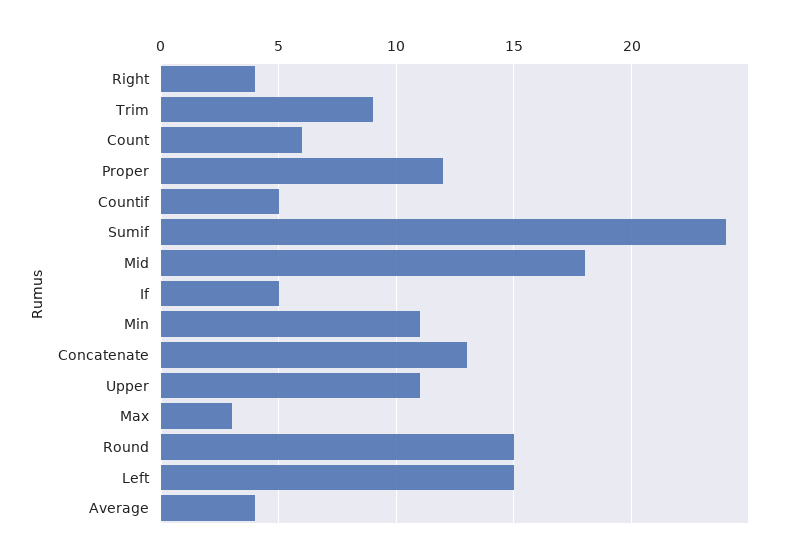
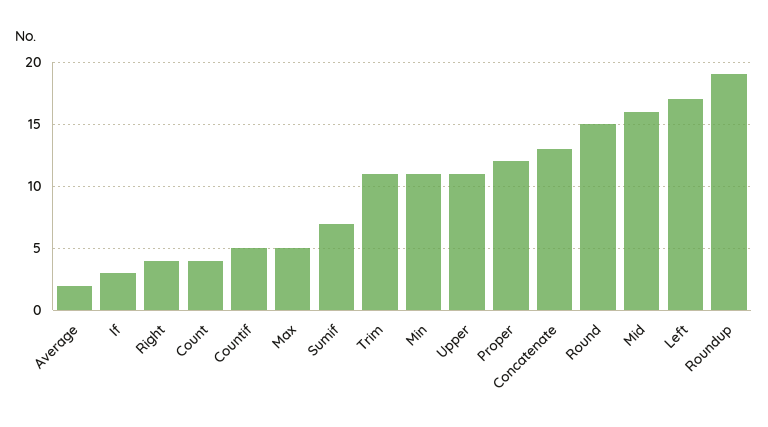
  {
    "Right": 4,
-   "Trim": 9,
+   "Trim": 11,
-   "Count": 6,
+   "Count": 4,
    "Proper": 12,
    "Countif": 5,
-   "Sumif": 24,
+   "Sumif": 7,
-   "Mid": 18,
+   "Mid": 16,
-   "If": 5,
+   "If": 3,
    "Min": 11,
    "Concatenate": 13,
    "Upper": 11,
-   "Max": 3,
+   "Max": 5,
    "Round": 15,
-   "Left": 15,
+   "Left": 17,
-   "Average": 4
+   "Average": 2,
+   "Roundup": 19
  }

